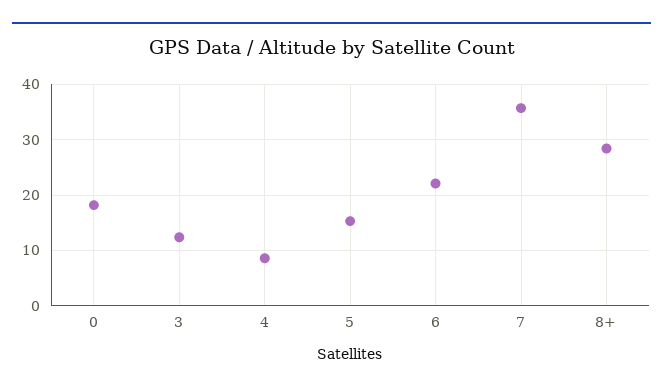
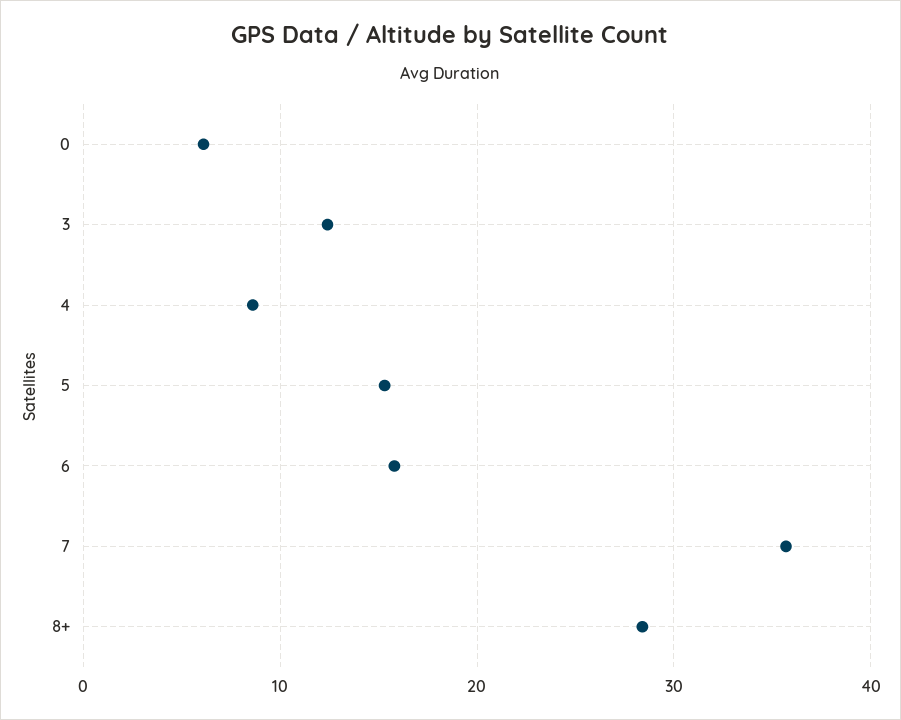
  {
-   "0": 18,
+   "0": 6,
    "3": 12,
    "4": 9,
    "5": 15,
-   "6": 22,
+   "6": 16,
    "7": 36,
    "8+": 28
  }

